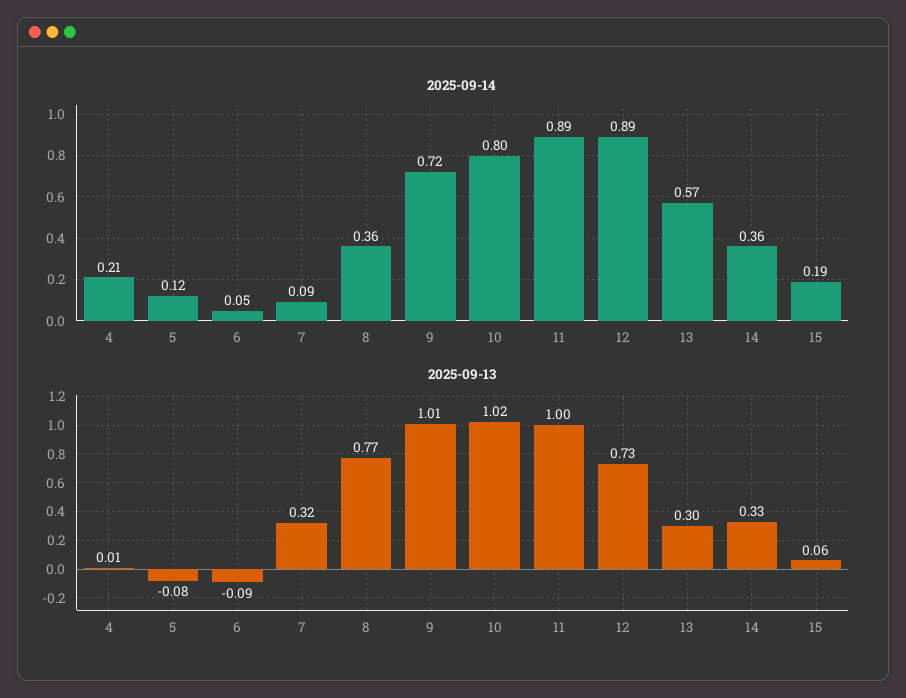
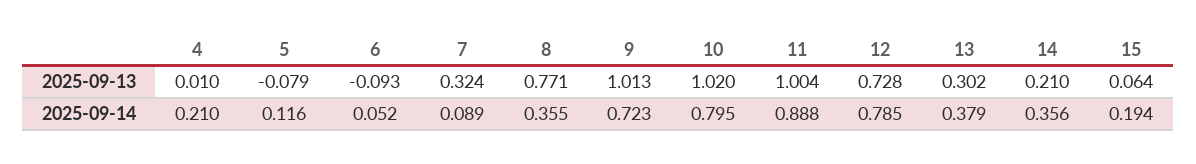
  {
    "2025-09-14": {
      "4": 0.21,
      "5": 0.116,
      "6": 0.052,
      "7": 0.089,
      "8": 0.355,
      "9": 0.723,
      "10": 0.795,
      "11": 0.888,
-     "12": 0.89,
+     "12": 0.785,
-     "13": 0.57,
+     "13": 0.379,
      "14": 0.356,
      "15": 0.194
    },
    "2025-09-13": {
      "4": 0.01,
      "5": -0.079,
      "6": -0.093,
      "7": 0.324,
      "8": 0.771,
      "9": 1.013,
      "10": 1.02,
      "11": 1.004,
      "12": 0.728,
      "13": 0.302,
-     "14": 0.33,
+     "14": 0.21,
      "15": 0.064
    }
  }

